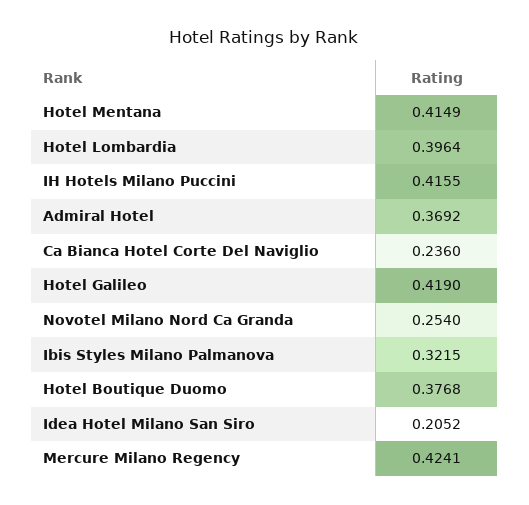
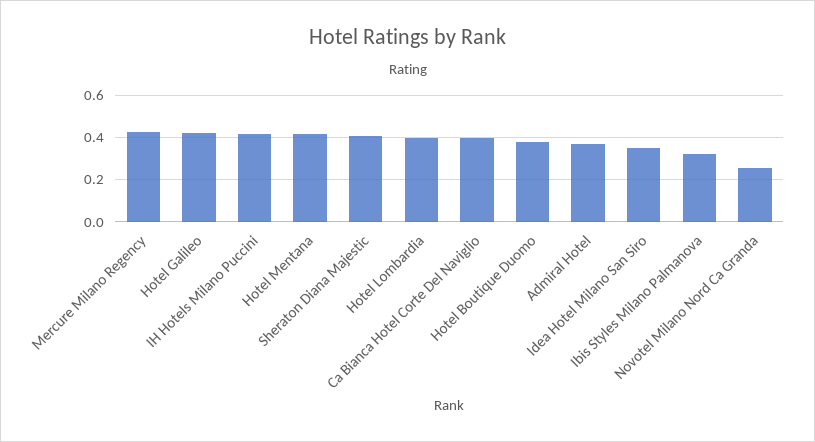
  {
    "Hotel Mentana": 0.4149,
    "Hotel Lombardia": 0.3964,
    "IH Hotels Milano Puccini": 0.4155,
    "Admiral Hotel": 0.3692,
-   "Ca Bianca Hotel Corte Del Naviglio": 0.236,
+   "Ca Bianca Hotel Corte Del Naviglio": 0.4,
    "Hotel Galileo": 0.419,
    "Novotel Milano Nord Ca Granda": 0.254,
    "Ibis Styles Milano Palmanova": 0.3215,
    "Hotel Boutique Duomo": 0.3768,
-   "Idea Hotel Milano San Siro": 0.2052,
+   "Idea Hotel Milano San Siro": 0.35,
-   "Mercure Milano Regency": 0.4241
+   "Mercure Milano Regency": 0.4241,
+   "Sheraton Diana Majestic": 0.4
  }

